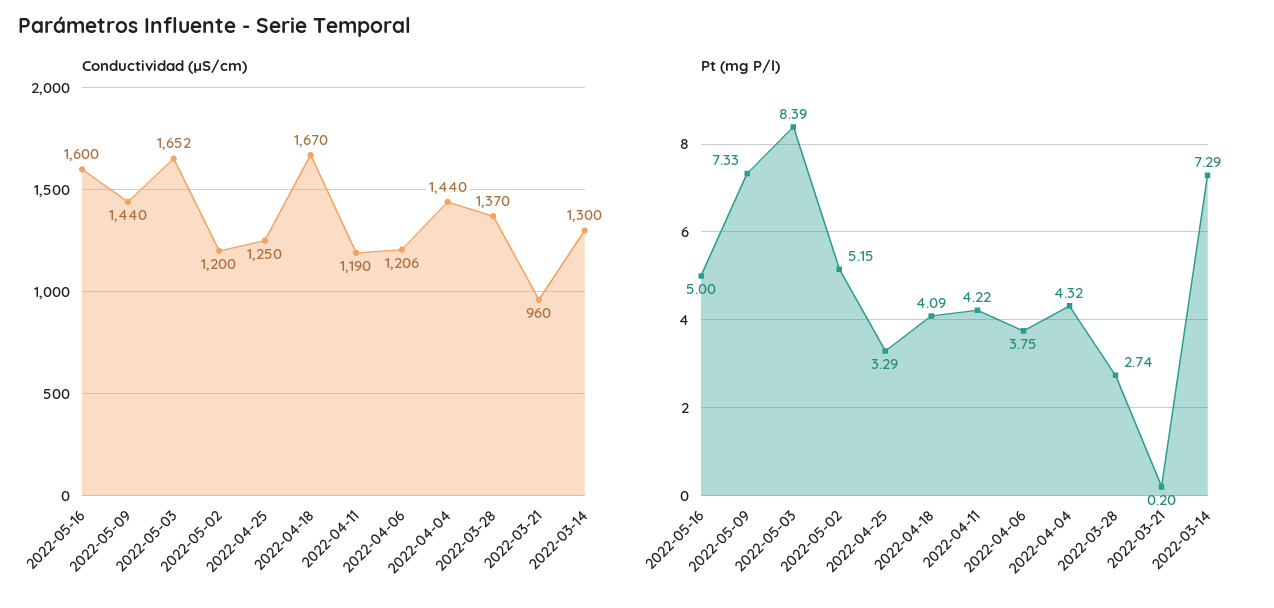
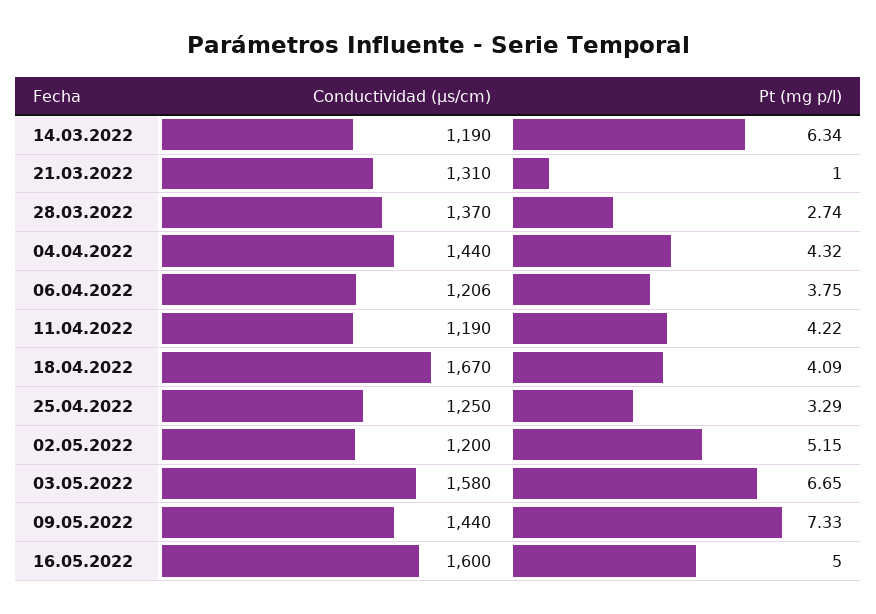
  {
    "Conductividad (µS/cm)": {
      "2022-05-16": 1600,
      "2022-05-09": 1440,
-     "2022-05-03": 1652,
+     "2022-05-03": 1580,
      "2022-05-02": 1200,
      "2022-04-25": 1250,
      "2022-04-18": 1670,
      "2022-04-11": 1190,
      "2022-04-06": 1206,
      "2022-04-04": 1440,
      "2022-03-28": 1370,
-     "2022-03-21": 960,
+     "2022-03-21": 1310,
-     "2022-03-14": 1300
+     "2022-03-14": 1190
    },
    "Pt (mg P/l)": {
      "2022-05-16": 5,
      "2022-05-09": 7.33,
-     "2022-05-03": 8.39,
+     "2022-05-03": 6.65,
      "2022-05-02": 5.15,
      "2022-04-25": 3.29,
      "2022-04-18": 4.09,
      "2022-04-11": 4.22,
      "2022-04-06": 3.75,
      "2022-04-04": 4.32,
      "2022-03-28": 2.74,
-     "2022-03-21": 0.2,
+     "2022-03-21": 1,
-     "2022-03-14": 7.29
+     "2022-03-14": 6.34
    }
  }

